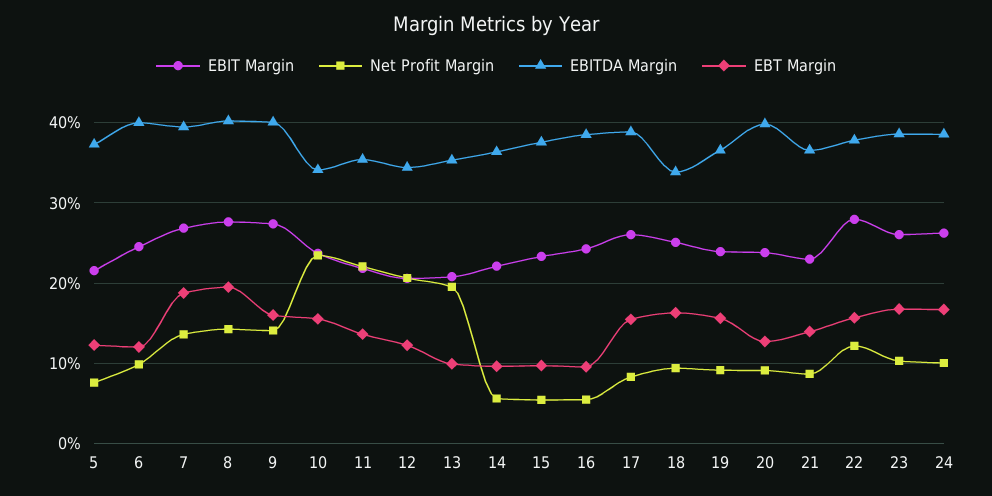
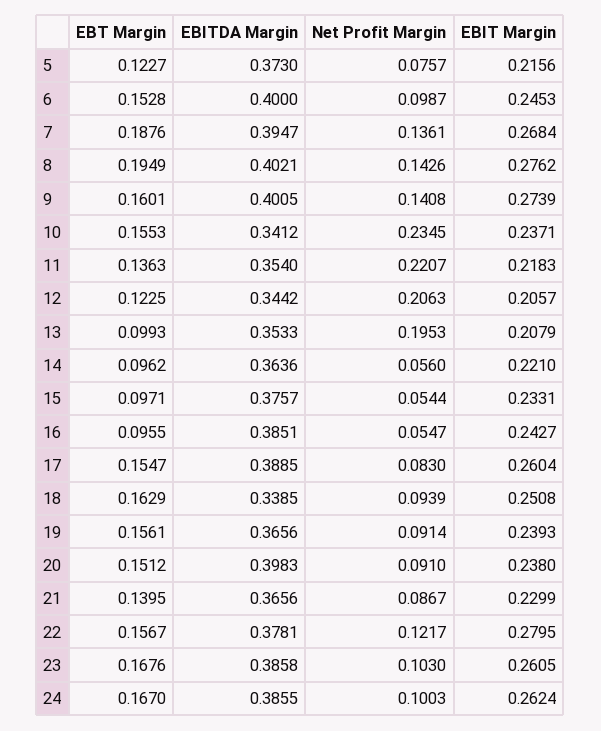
  {
    "EBIT Margin": {
      "5": 0.2156,
      "6": 0.2453,
      "7": 0.2684,
      "8": 0.2762,
      "9": 0.2739,
      "10": 0.2371,
      "11": 0.2183,
      "12": 0.2057,
      "13": 0.2079,
      "14": 0.221,
      "15": 0.2331,
      "16": 0.2427,
      "17": 0.2604,
      "18": 0.2508,
      "19": 0.2393,
      "20": 0.238,
      "21": 0.2299,
      "22": 0.2795,
      "23": 0.2605,
      "24": 0.2624
    },
    "Net Profit Margin": {
      "5": 0.0757,
      "6": 0.0987,
      "7": 0.1361,
      "8": 0.1426,
      "9": 0.1408,
      "10": 0.2345,
      "11": 0.2207,
      "12": 0.2063,
      "13": 0.1953,
      "14": 0.056,
      "15": 0.0544,
      "16": 0.0547,
      "17": 0.083,
      "18": 0.0939,
      "19": 0.0914,
      "20": 0.091,
      "21": 0.0867,
      "22": 0.1217,
      "23": 0.103,
      "24": 0.1003
    },
    "EBITDA Margin": {
      "5": 0.373,
      "6": 0.4,
      "7": 0.3947,
      "8": 0.4021,
      "9": 0.4005,
      "10": 0.3412,
      "11": 0.354,
      "12": 0.3442,
      "13": 0.3533,
      "14": 0.3636,
      "15": 0.3757,
      "16": 0.3851,
      "17": 0.3885,
      "18": 0.3385,
      "19": 0.3656,
      "20": 0.3983,
      "21": 0.3656,
      "22": 0.3781,
      "23": 0.3858,
      "24": 0.3855
    },
    "EBT Margin": {
      "5": 0.1227,
-     "6": 0.12,
+     "6": 0.1528,
      "7": 0.1876,
      "8": 0.1949,
      "9": 0.1601,
      "10": 0.1553,
      "11": 0.1363,
      "12": 0.1225,
      "13": 0.0993,
      "14": 0.0962,
      "15": 0.0971,
      "16": 0.0955,
      "17": 0.1547,
      "18": 0.1629,
      "19": 0.1561,
-     "20": 0.13,
+     "20": 0.1512,
      "21": 0.1395,
      "22": 0.1567,
      "23": 0.1676,
      "24": 0.167
    }
  }

